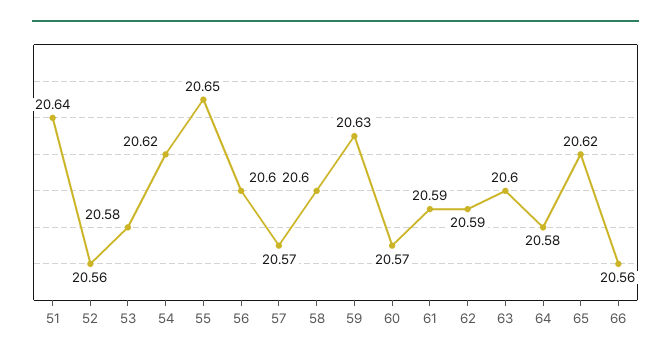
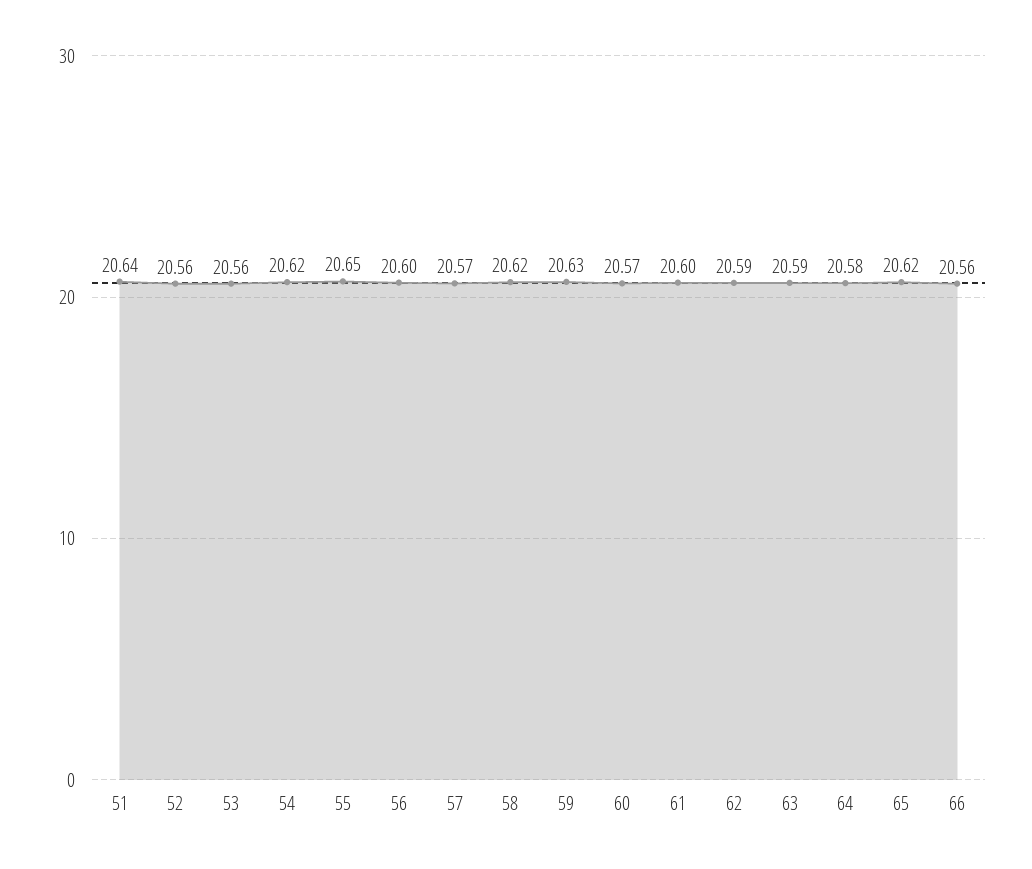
  {
    "51": 20.64,
    "52": 20.56,
-   "53": 20.58,
+   "53": 20.56,
    "54": 20.62,
    "55": 20.65,
    "56": 20.6,
    "57": 20.57,
-   "58": 20.6,
+   "58": 20.62,
    "59": 20.63,
    "60": 20.57,
-   "61": 20.59,
+   "61": 20.6,
    "62": 20.59,
-   "63": 20.6,
+   "63": 20.59,
    "64": 20.58,
    "65": 20.62,
    "66": 20.56
  }

